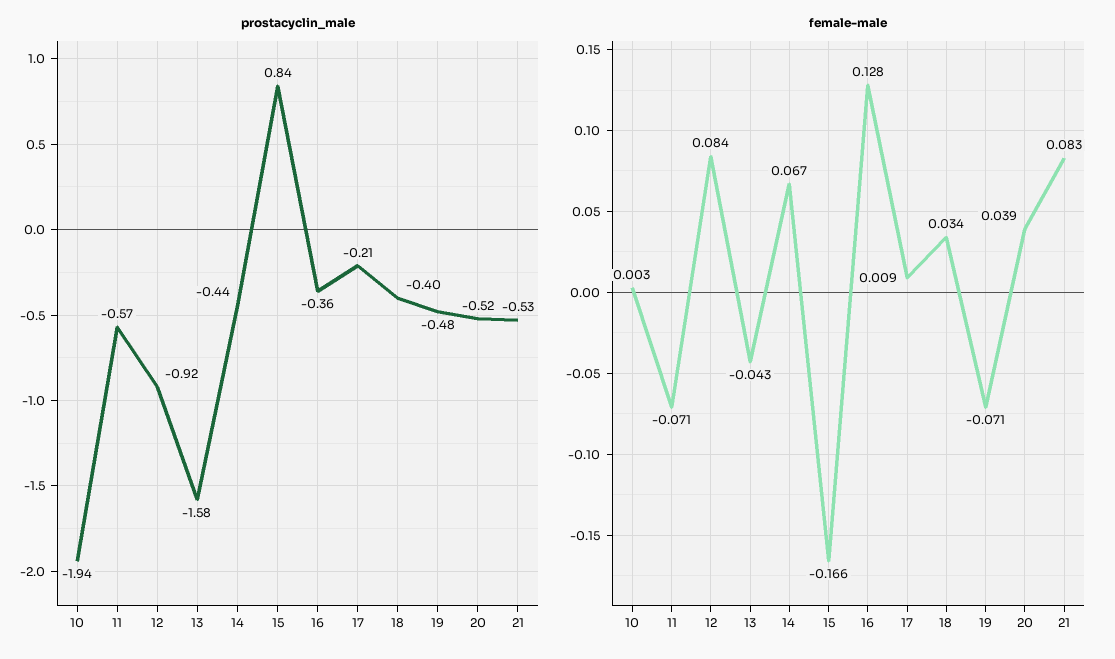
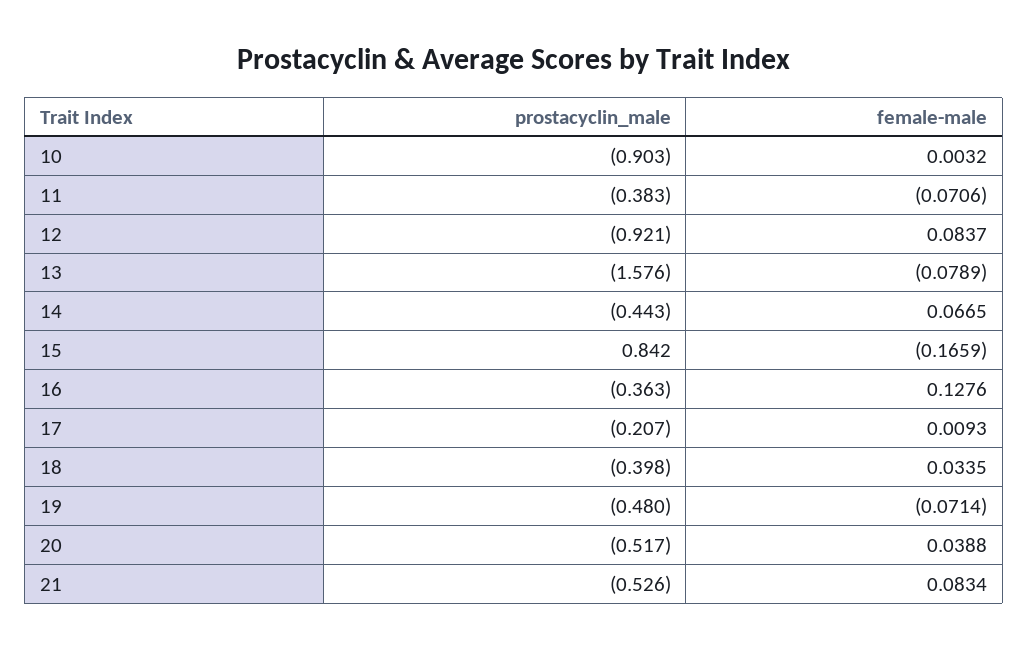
  {
    "prostacyclin_male": {
-     "10": -1.94,
+     "10": -0.903,
-     "11": -0.57,
+     "11": -0.383,
      "12": -0.921,
      "13": -1.576,
      "14": -0.443,
      "15": 0.842,
      "16": -0.363,
      "17": -0.207,
      "18": -0.398,
      "19": -0.48,
      "20": -0.517,
      "21": -0.526
    },
    "female-male": {
      "10": 0.0032,
      "11": -0.0706,
      "12": 0.0837,
-     "13": -0.043,
+     "13": -0.0789,
      "14": 0.0665,
      "15": -0.1659,
      "16": 0.1276,
      "17": 0.0093,
      "18": 0.0335,
      "19": -0.0714,
      "20": 0.0388,
      "21": 0.0834
    }
  }

